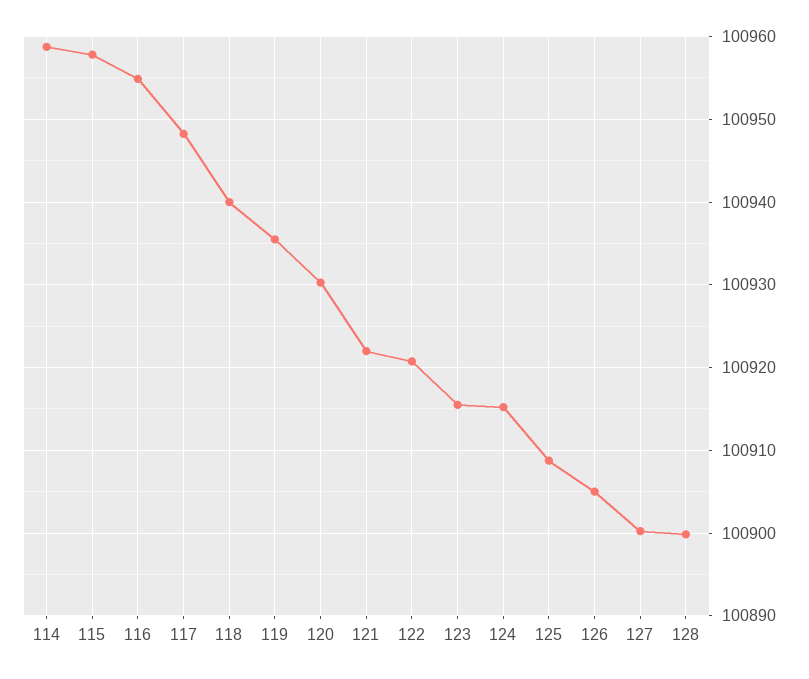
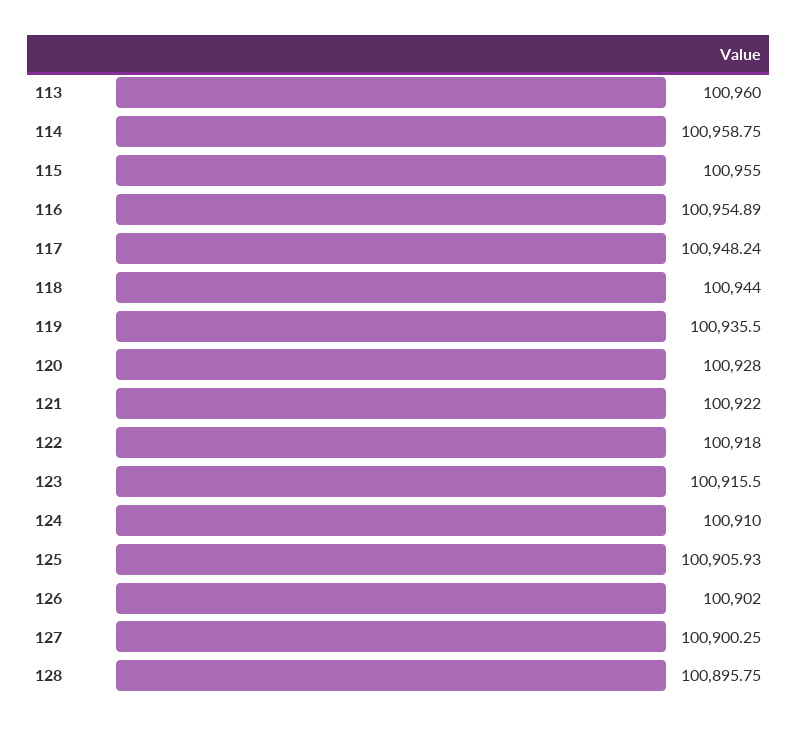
  {
    "114": 100958.75,
-   "115": 100958,
+   "115": 100955,
    "116": 100954.89,
    "117": 100948.24,
-   "118": 100940,
+   "118": 100944,
    "119": 100935.5,
-   "120": 100930,
+   "120": 100928,
    "121": 100922,
-   "122": 100921,
+   "122": 100918,
    "123": 100915.5,
-   "124": 100915,
+   "124": 100910,
-   "125": 100909,
+   "125": 100905.93,
-   "126": 100905,
+   "126": 100902,
    "127": 100900.25,
-   "128": 100900
+   "128": 100895.75,
+   "113": 100960
  }

